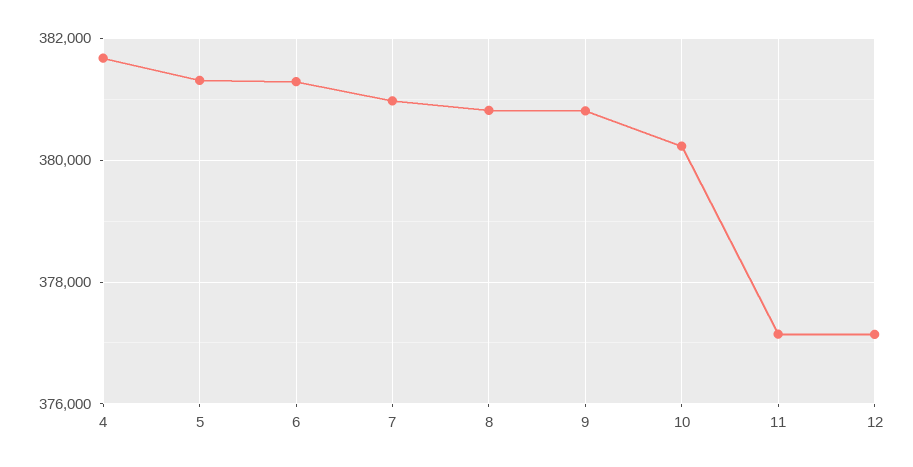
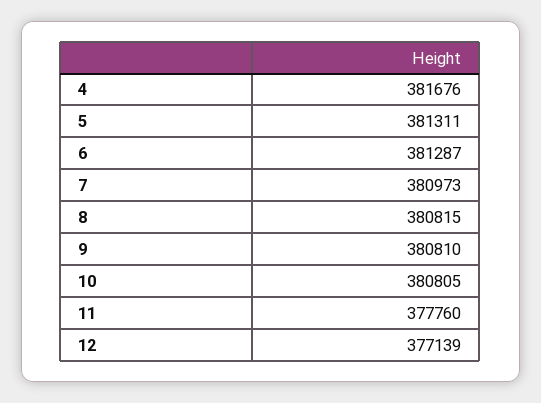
  {
    "4": 381676,
    "5": 381311,
    "6": 381287,
    "7": 380973,
    "8": 380815,
    "9": 380810,
-   "10": 380200,
+   "10": 380805,
-   "11": 377200,
+   "11": 377760,
    "12": 377139
  }

